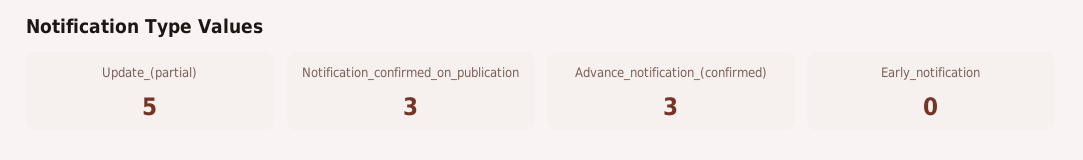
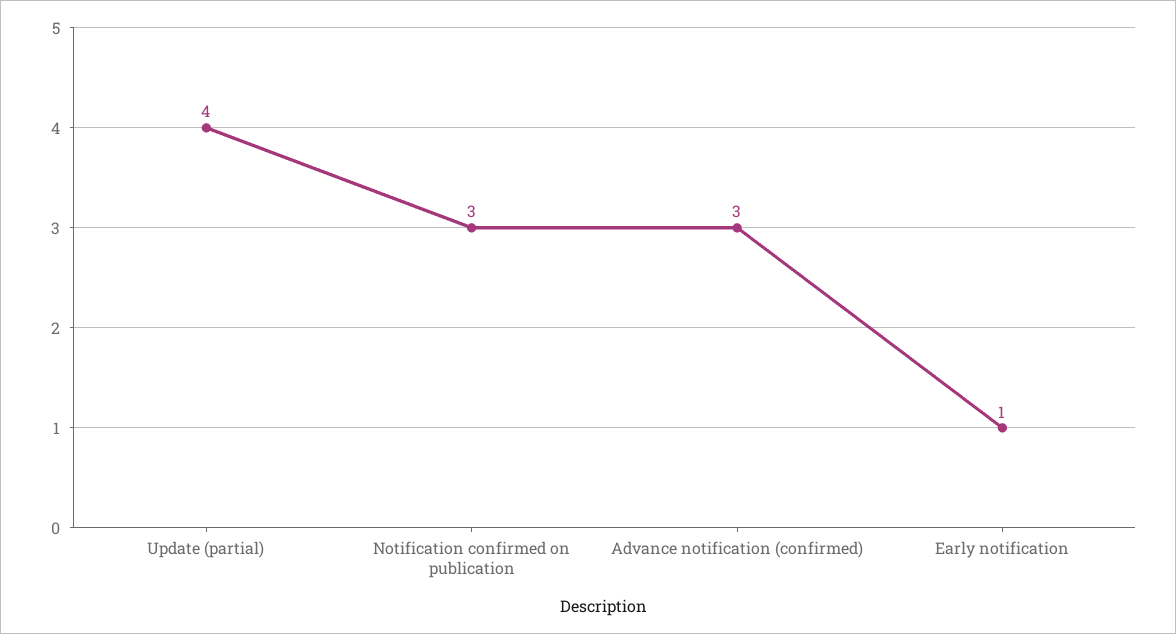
  {
-   "Update_(partial)": 5,
+   "Update_(partial)": 4,
    "Notification_confirmed_on_publication": 3,
    "Advance_notification_(confirmed)": 3,
-   "Early_notification": 0
+   "Early_notification": 1
  }

